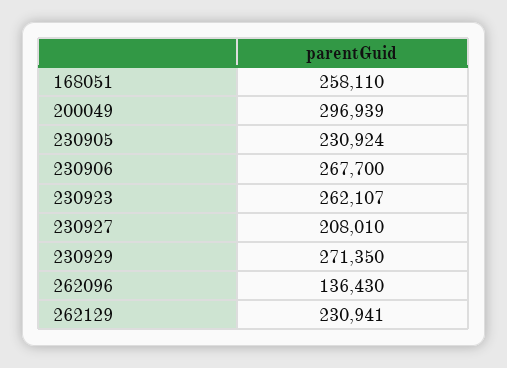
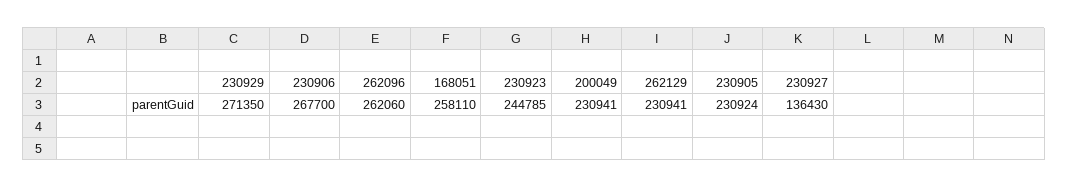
  {
    "168051": 258110,
-   "200049": 296939,
+   "200049": 230941,
    "230905": 230924,
    "230906": 267700,
-   "230923": 262107,
+   "230923": 244785,
-   "230927": 208010,
+   "230927": 136430,
    "230929": 271350,
-   "262096": 136430,
+   "262096": 262060,
    "262129": 230941
  }

